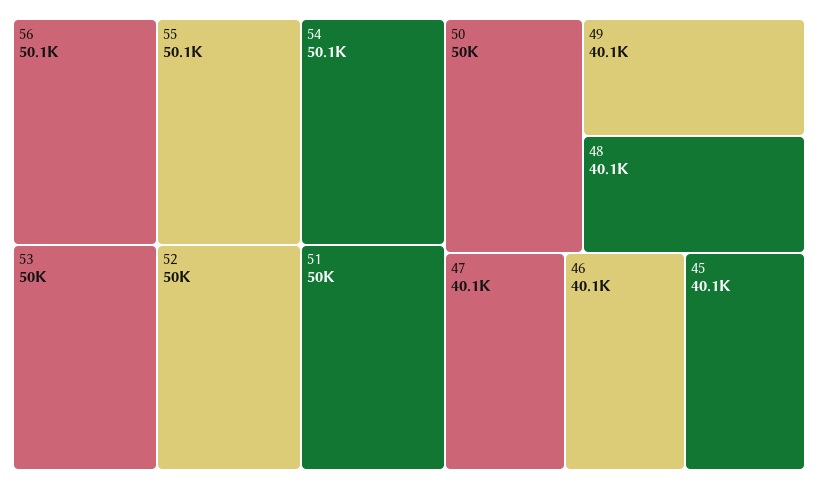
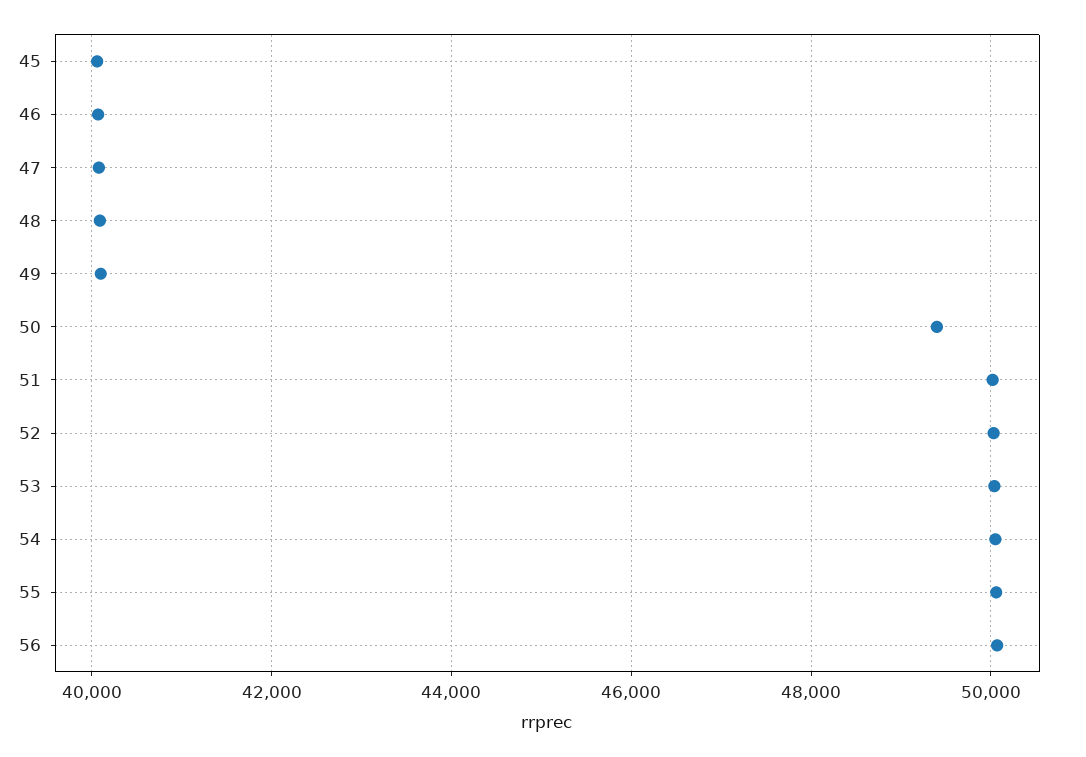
  {
    "56": 50100,
    "55": 50100,
    "54": 50100,
    "53": 50000,
    "52": 50000,
    "51": 50000,
-   "50": 50000,
+   "50": 49400,
    "49": 40100,
    "48": 40100,
    "47": 40100,
    "46": 40100,
    "45": 40100
  }

